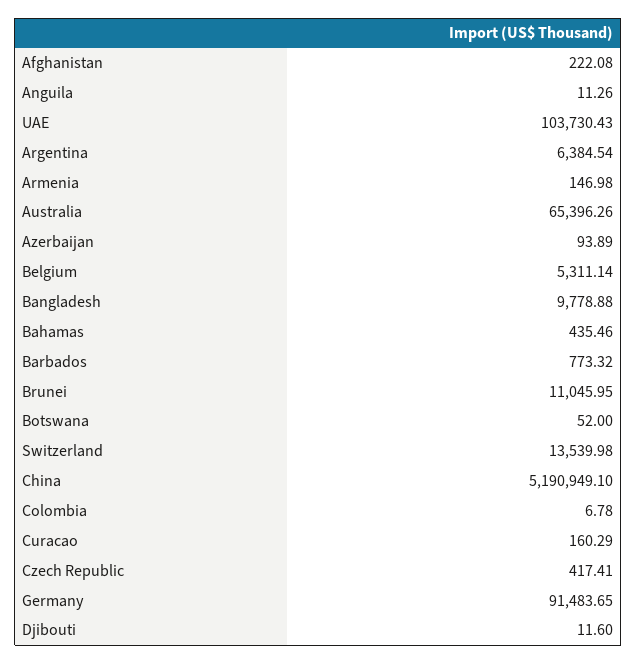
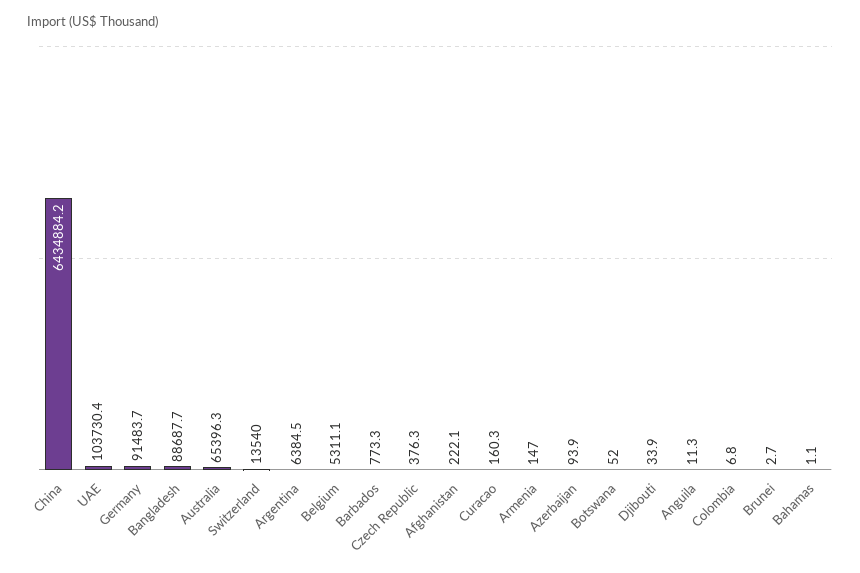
  {
    "Afghanistan": 222.08,
    "Anguila": 11.26,
    "UAE": 103730.43,
    "Argentina": 6384.54,
    "Armenia": 146.98,
    "Australia": 65396.26,
    "Azerbaijan": 93.89,
    "Belgium": 5311.14,
-   "Bangladesh": 9778.88,
+   "Bangladesh": 88687.7,
-   "Bahamas": 435.46,
+   "Bahamas": 1.1,
    "Barbados": 773.32,
-   "Brunei": 11045.95,
+   "Brunei": 2.7,
    "Botswana": 52,
    "Switzerland": 13539.98,
-   "China": 5190949.1,
+   "China": 6434884.2,
    "Colombia": 6.78,
    "Curacao": 160.29,
-   "Czech Republic": 417.41,
+   "Czech Republic": 376.3,
    "Germany": 91483.65,
-   "Djibouti": 11.6
+   "Djibouti": 33.9
  }

